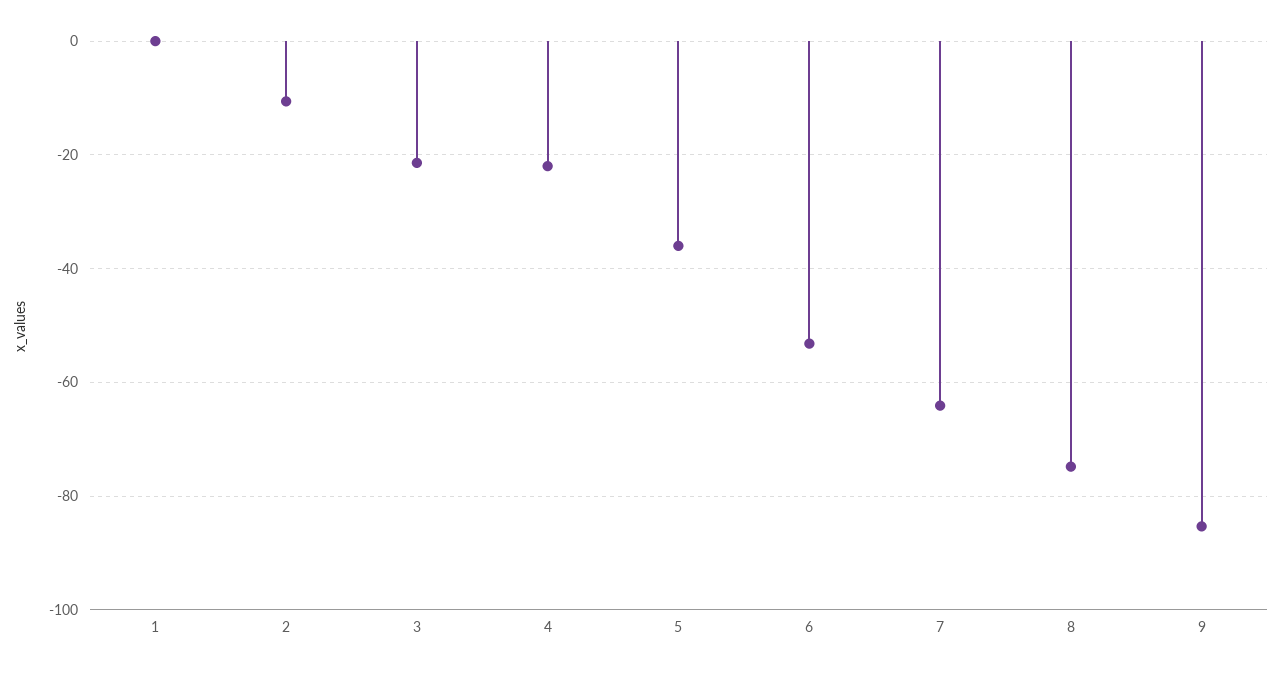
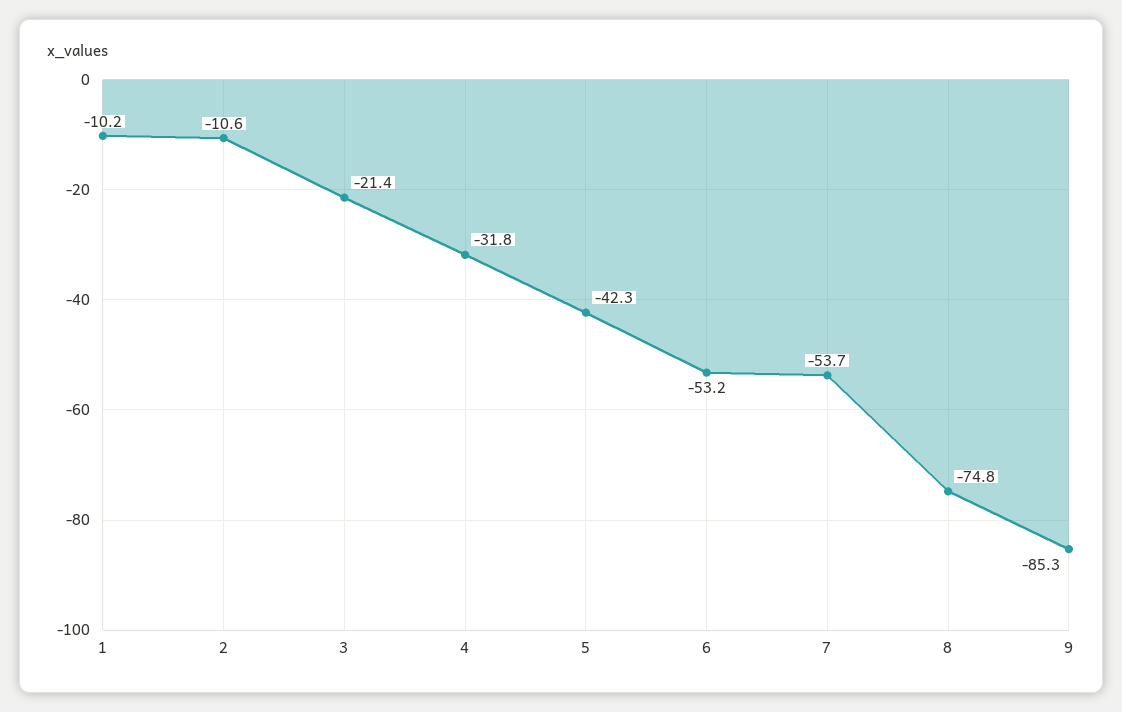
  {
-   "1": 0,
+   "1": -10.2,
    "2": -10.6,
    "3": -21.4,
-   "4": -22,
+   "4": -31.8,
-   "5": -36,
+   "5": -42.3,
    "6": -53.2,
-   "7": -64,
+   "7": -53.7,
    "8": -74.8,
    "9": -85.3
  }

